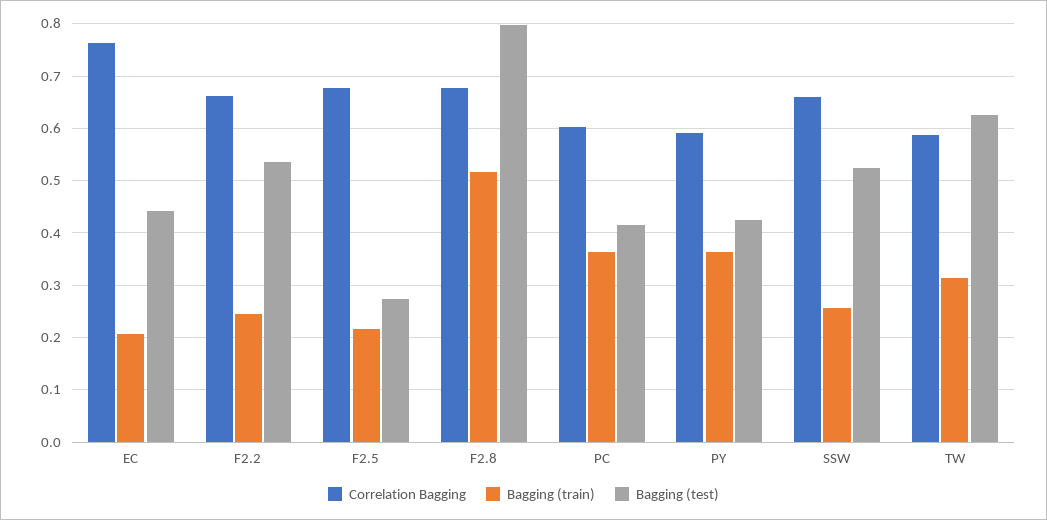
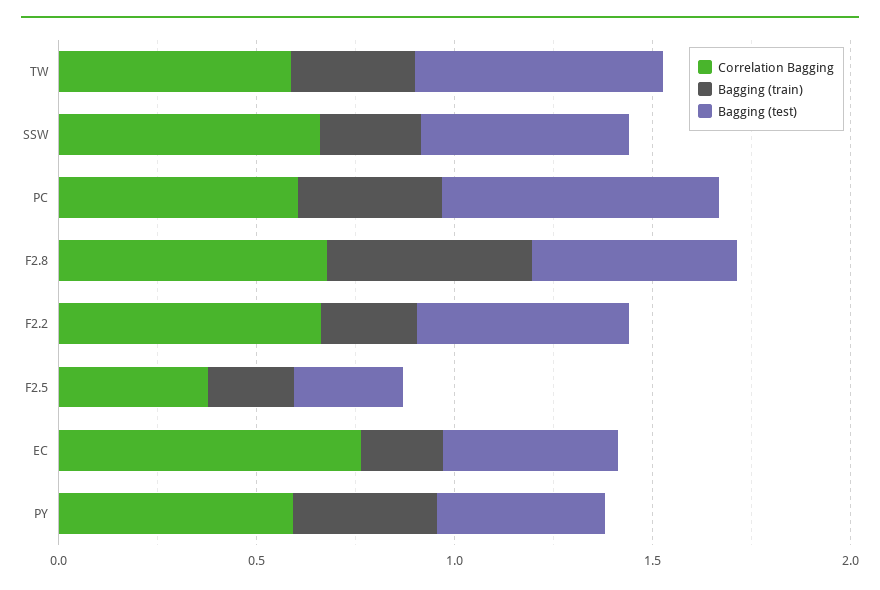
  {
    "Correlation Bagging": {
      "EC": 0.76,
      "F2.2": 0.66,
-     "F2.5": 0.68,
+     "F2.5": 0.4,
      "F2.8": 0.68,
      "PC": 0.6,
      "PY": 0.6,
      "SSW": 0.66,
      "TW": 0.58
    },
    "Bagging (train)": {
      "EC": 0.2,
      "F2.2": 0.24,
      "F2.5": 0.22,
      "F2.8": 0.52,
      "PC": 0.36,
      "PY": 0.36,
      "SSW": 0.26,
      "TW": 0.32
    },
    "Bagging (test)": {
      "EC": 0.44,
      "F2.2": 0.54,
      "F2.5": 0.28,
-     "F2.8": 0.8,
+     "F2.8": 0.5,
-     "PC": 0.42,
+     "PC": 0.7,
      "PY": 0.42,
      "SSW": 0.52,
      "TW": 0.62
    }
  }

